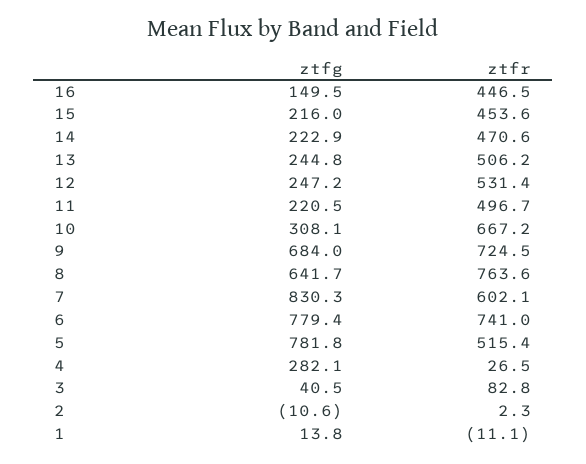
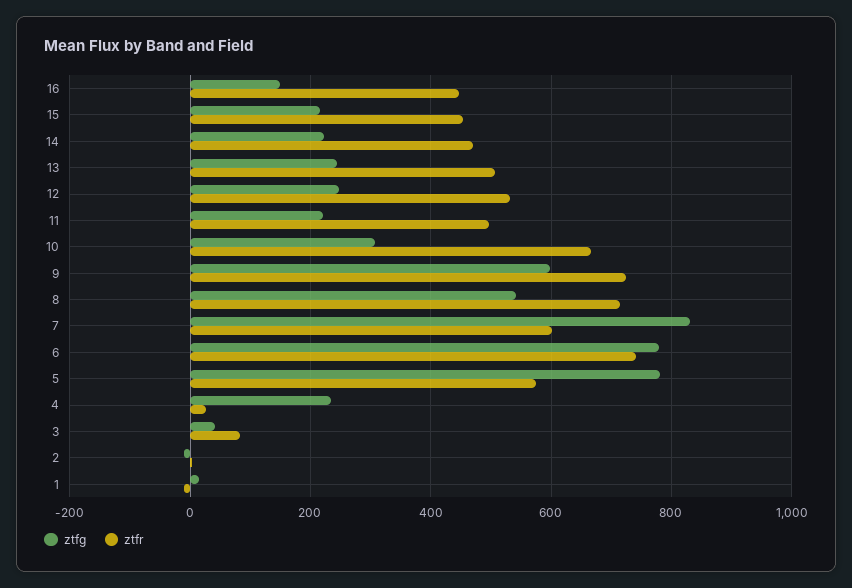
  {
    "ztfg": {
      "16": 149.5,
      "15": 216,
      "14": 222.9,
      "13": 244.8,
      "12": 247.2,
      "11": 220.5,
      "10": 308.1,
-     "9": 684,
+     "9": 600,
-     "8": 641.7,
+     "8": 540,
      "7": 830.3,
      "6": 779.4,
      "5": 781.8,
-     "4": 282.1,
+     "4": 240,
      "3": 40.5,
      "2": -10.6,
      "1": 13.8
    },
    "ztfr": {
      "16": 446.5,
      "15": 453.6,
      "14": 470.6,
      "13": 506.2,
      "12": 531.4,
      "11": 496.7,
      "10": 667.2,
      "9": 724.5,
-     "8": 763.6,
+     "8": 720,
      "7": 602.1,
      "6": 741,
-     "5": 515.4,
+     "5": 580,
      "4": 26.5,
      "3": 82.8,
      "2": 2.3,
      "1": -11.1
    }
  }

